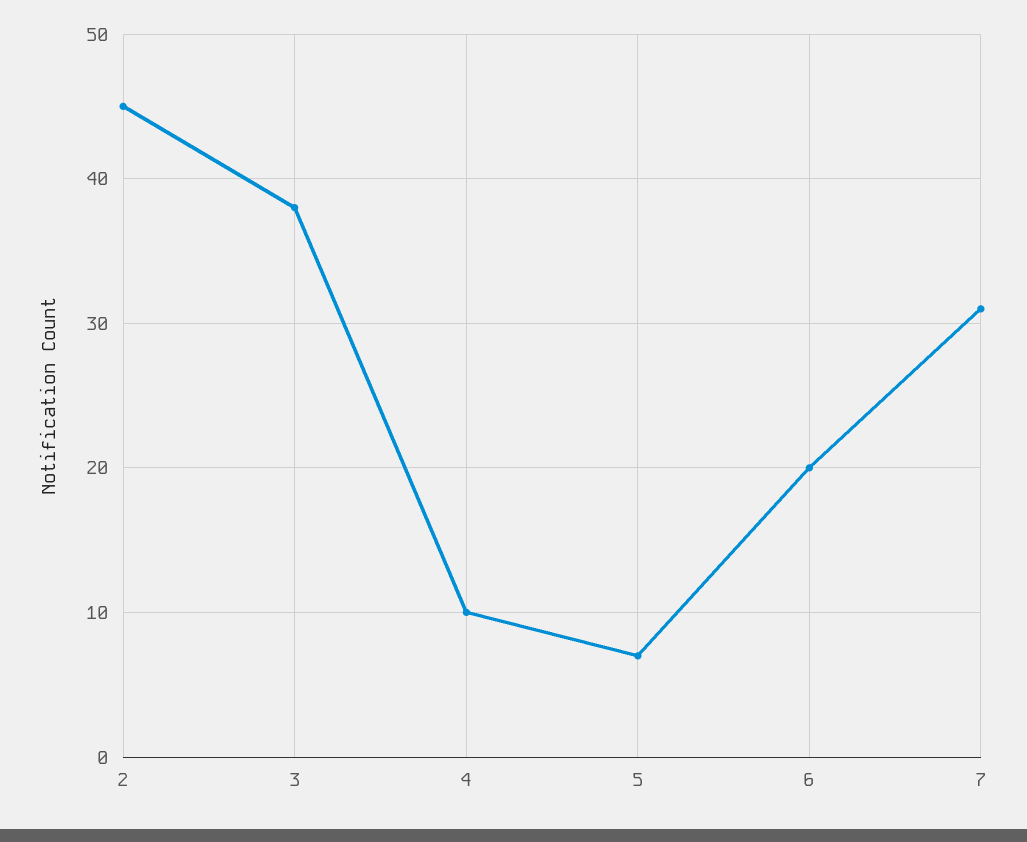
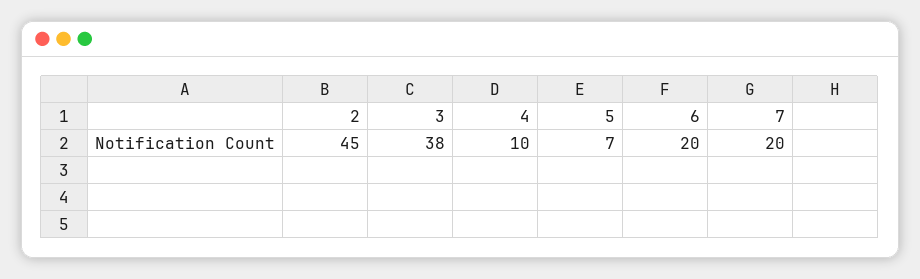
  {
    "2": 45,
    "3": 38,
    "4": 10,
    "5": 7,
    "6": 20,
-   "7": 31
+   "7": 20
  }

